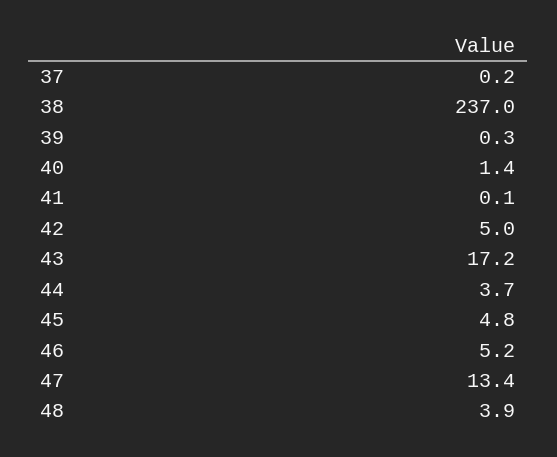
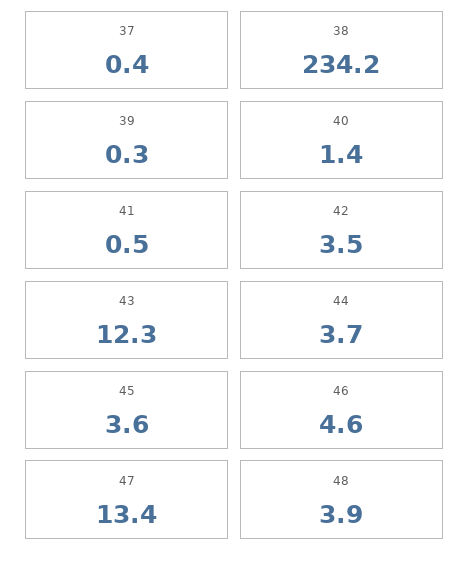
  {
-   "37": 0.2,
+   "37": 0.4,
-   "38": 237,
+   "38": 234.2,
    "39": 0.3,
    "40": 1.4,
-   "41": 0.1,
+   "41": 0.5,
-   "42": 5,
+   "42": 3.5,
-   "43": 17.2,
+   "43": 12.3,
    "44": 3.7,
-   "45": 4.8,
+   "45": 3.6,
-   "46": 5.2,
+   "46": 4.6,
    "47": 13.4,
    "48": 3.9
  }

